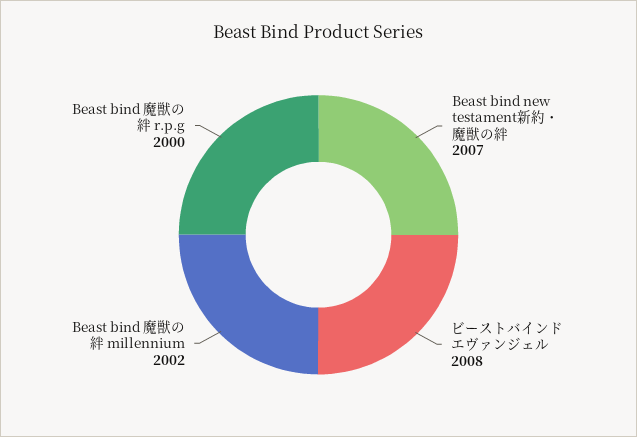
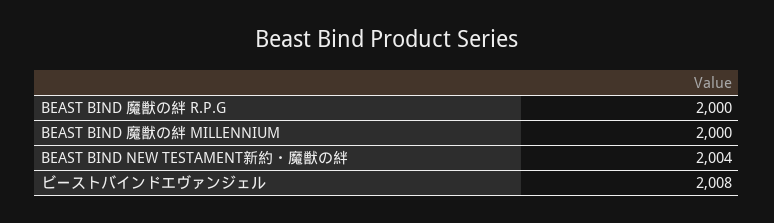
  {
-   "Beast bind new testament新約・魔獣の絆": 2007,
+   "Beast bind new testament新約・魔獣の絆": 2004,
    "ビーストバインドエヴァンジェル": 2008,
-   "Beast bind 魔獣の絆 millennium": 2002,
+   "Beast bind 魔獣の絆 millennium": 2000,
    "Beast bind 魔獣の絆 r.p.g": 2000
  }

